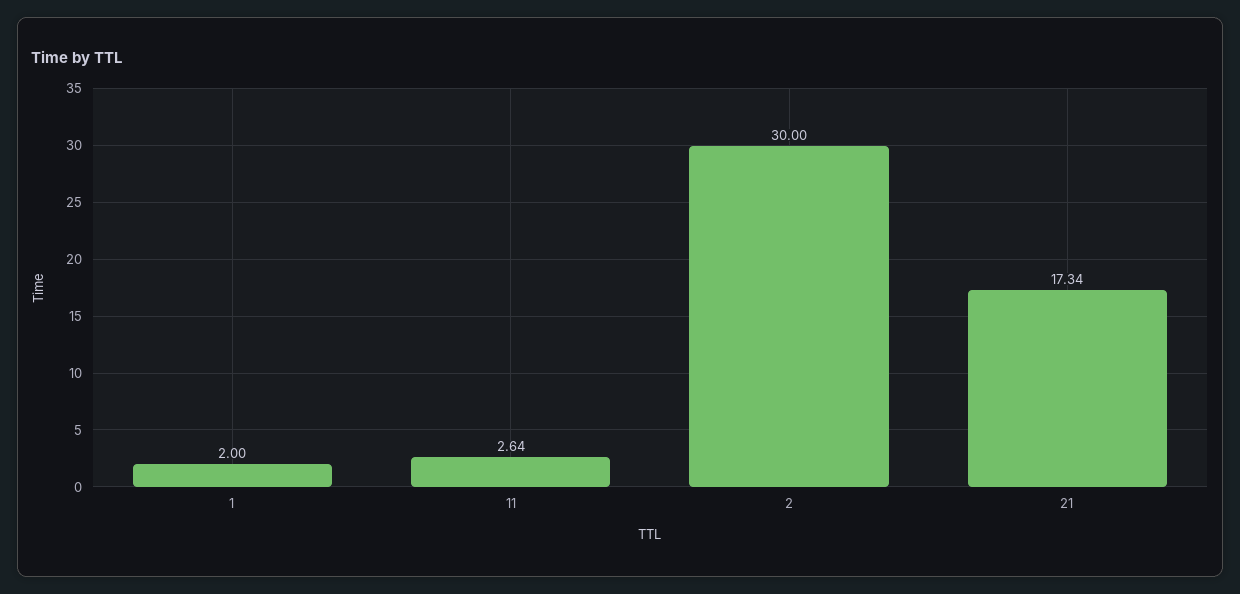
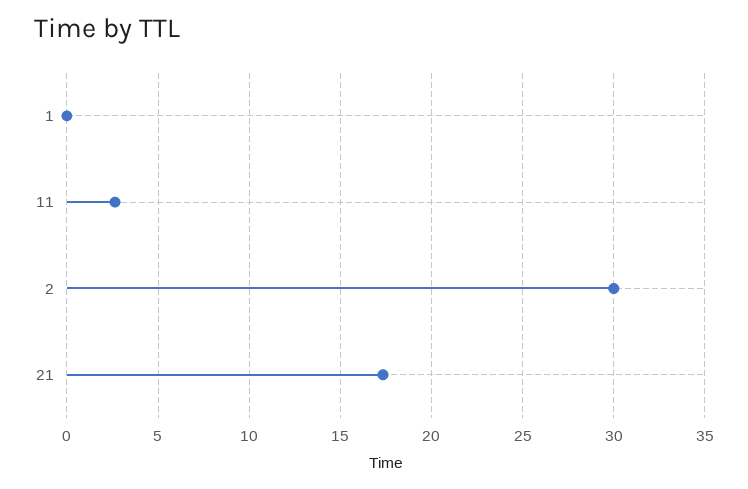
  {
-   "1": 2,
+   "1": 0,
    "11": 2.64,
    "2": 30,
    "21": 17.34
  }

